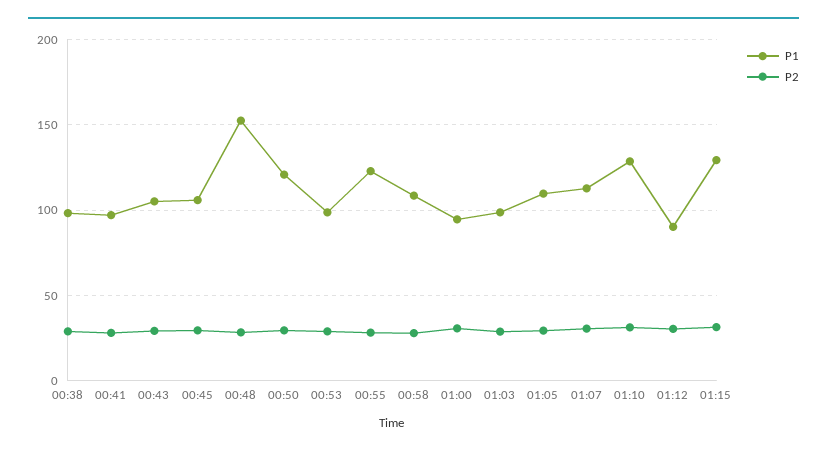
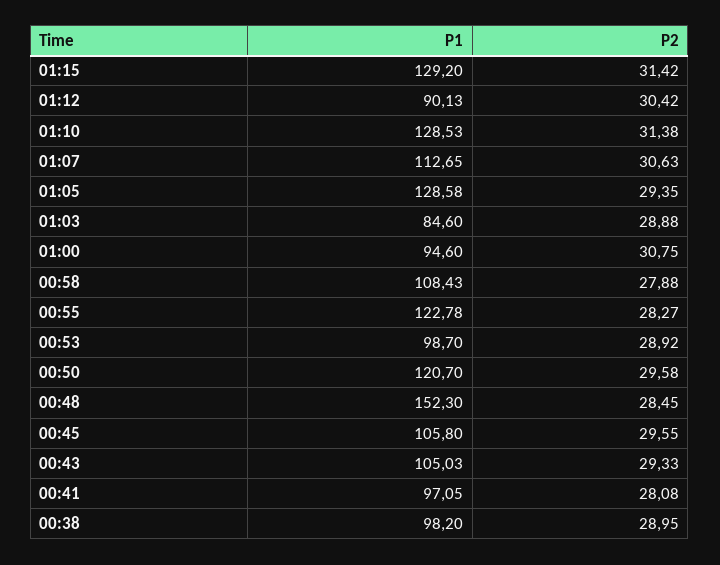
  {
    "P1": {
      "00:38": 98.2,
      "00:41": 97.05,
      "00:43": 105.03,
      "00:45": 105.8,
      "00:48": 152.3,
      "00:50": 120.7,
      "00:53": 98.7,
      "00:55": 122.78,
      "00:58": 108.43,
      "01:00": 94.6,
-     "01:03": 100,
+     "01:03": 84.6,
-     "01:05": 110,
+     "01:05": 128.58,
      "01:07": 112.65,
      "01:10": 128.53,
      "01:12": 90.13,
      "01:15": 129.2
    },
    "P2": {
      "00:38": 28.95,
      "00:41": 28.08,
      "00:43": 29.33,
      "00:45": 29.55,
      "00:48": 28.45,
      "00:50": 29.58,
      "00:53": 28.92,
      "00:55": 28.27,
      "00:58": 27.88,
      "01:00": 30.75,
      "01:03": 28.88,
      "01:05": 29.35,
      "01:07": 30.63,
      "01:10": 31.38,
      "01:12": 30.42,
      "01:15": 31.42
    }
  }

